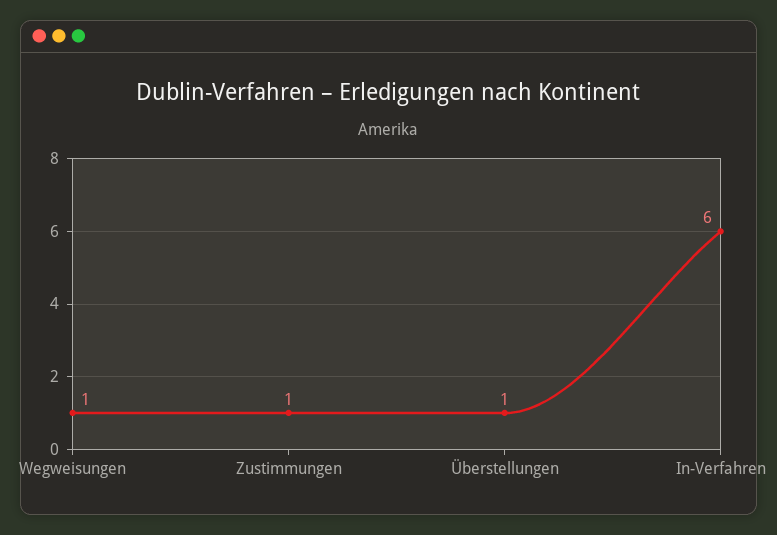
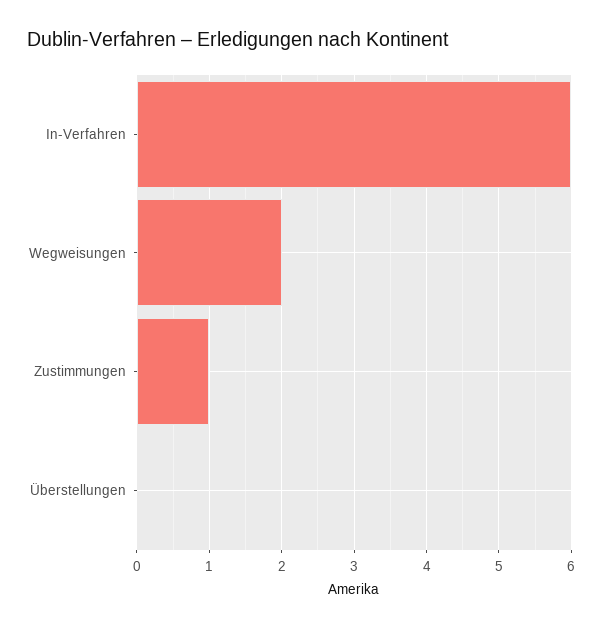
  {
-   "Wegweisungen": 1,
+   "Wegweisungen": 2,
    "Zustimmungen": 1,
-   "Überstellungen": 1,
+   "Überstellungen": 0,
    "In-Verfahren": 6
  }

